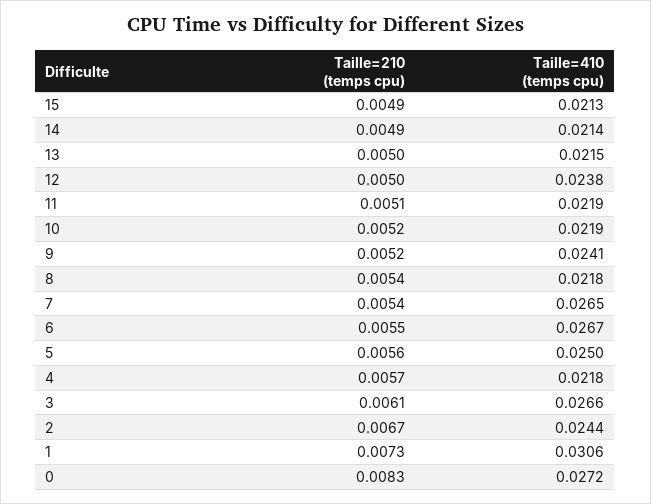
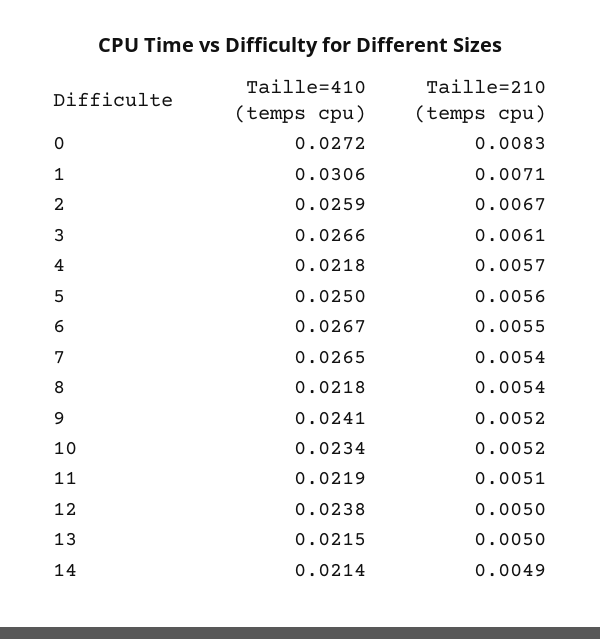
  {
    "Taille=210 (temps cpu)": {
-     "15": 0.0049,
      "14": 0.0049,
      "13": 0.005,
      "12": 0.005,
      "11": 0.0051,
      "10": 0.0052,
      "9": 0.0052,
      "8": 0.0054,
      "7": 0.0054,
      "6": 0.0055,
      "5": 0.0056,
      "4": 0.0057,
      "3": 0.0061,
      "2": 0.0067,
-     "1": 0.0073,
+     "1": 0.0071,
      "0": 0.0083
    },
    "Taille=410 (temps cpu)": {
-     "15": 0.0213,
      "14": 0.0214,
      "13": 0.0215,
      "12": 0.0238,
      "11": 0.0219,
-     "10": 0.0219,
+     "10": 0.0234,
      "9": 0.0241,
      "8": 0.0218,
      "7": 0.0265,
      "6": 0.0267,
      "5": 0.025,
      "4": 0.0218,
      "3": 0.0266,
-     "2": 0.0244,
+     "2": 0.0259,
      "1": 0.0306,
      "0": 0.0272
    }
  }

